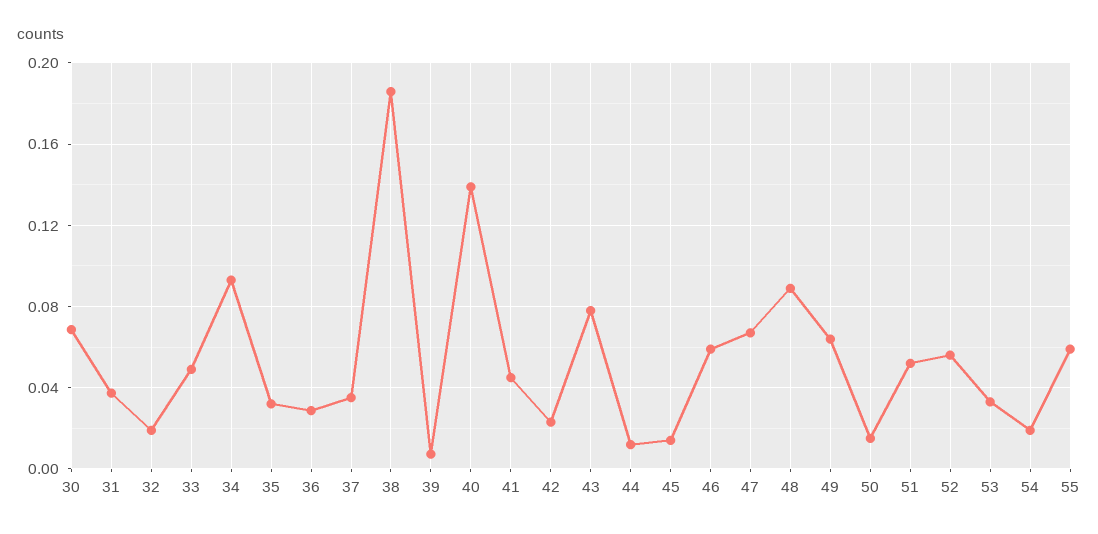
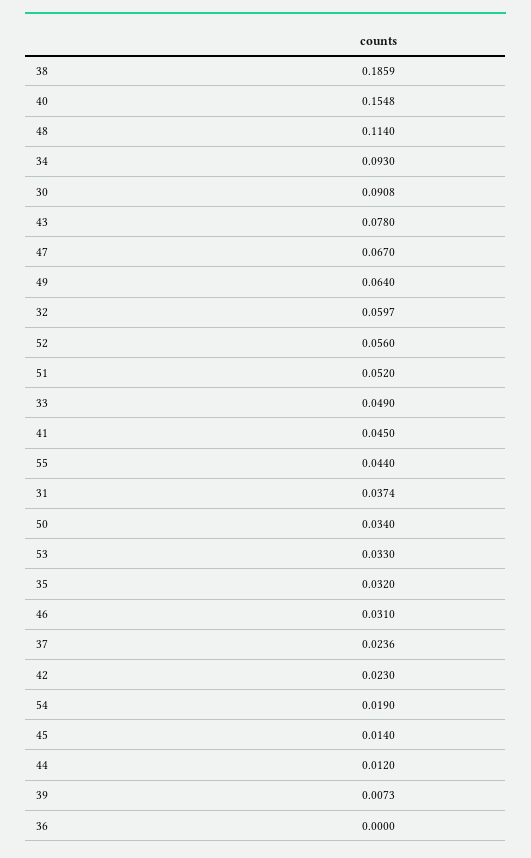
  {
-   "30": 0.07,
+   "30": 0.0908,
    "31": 0.0374,
-   "32": 0.02,
+   "32": 0.0597,
    "33": 0.049,
    "34": 0.093,
    "35": 0.032,
-   "36": 0.03,
+   "36": 0,
-   "37": 0.035,
+   "37": 0.0236,
    "38": 0.1859,
    "39": 0.0073,
-   "40": 0.14,
+   "40": 0.1548,
    "41": 0.045,
    "42": 0.023,
    "43": 0.078,
    "44": 0.012,
    "45": 0.014,
-   "46": 0.06,
+   "46": 0.031,
    "47": 0.067,
-   "48": 0.09,
+   "48": 0.114,
    "49": 0.064,
-   "50": 0.015,
+   "50": 0.034,
    "51": 0.052,
    "52": 0.056,
    "53": 0.033,
    "54": 0.019,
-   "55": 0.06
+   "55": 0.044
  }

